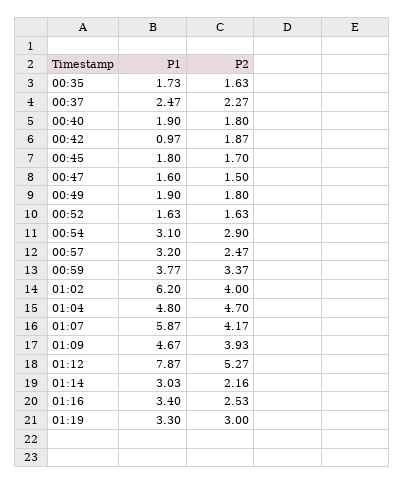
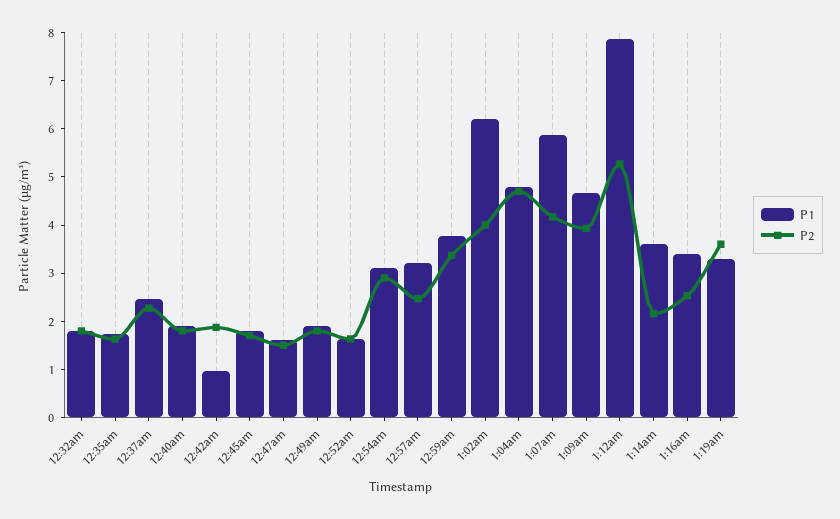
  {
    "P1": {
      "00:35": 1.73,
      "00:37": 2.47,
      "00:40": 1.9,
      "00:42": 0.97,
      "00:45": 1.8,
      "00:47": 1.6,
      "00:49": 1.9,
      "00:52": 1.63,
      "00:54": 3.1,
      "00:57": 3.2,
      "00:59": 3.77,
      "01:02": 6.2,
      "01:04": 4.8,
      "01:07": 5.87,
      "01:09": 4.67,
      "01:12": 7.87,
-     "01:14": 3.03,
+     "01:14": 3.6,
      "01:16": 3.4,
-     "01:19": 3.3
+     "01:19": 3.3,
+     "12:32am": 1.8
    },
    "P2": {
      "00:35": 1.63,
      "00:37": 2.27,
      "00:40": 1.8,
      "00:42": 1.87,
      "00:45": 1.7,
      "00:47": 1.5,
      "00:49": 1.8,
      "00:52": 1.63,
      "00:54": 2.9,
      "00:57": 2.47,
      "00:59": 3.37,
      "01:02": 4,
      "01:04": 4.7,
      "01:07": 4.17,
      "01:09": 3.93,
      "01:12": 5.27,
      "01:14": 2.16,
      "01:16": 2.53,
-     "01:19": 3
+     "01:19": 3.6,
+     "12:32am": 1.8
    }
  }

